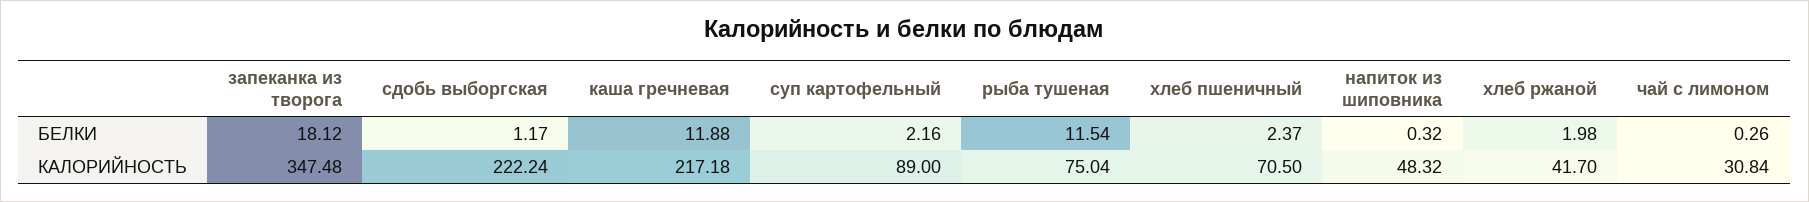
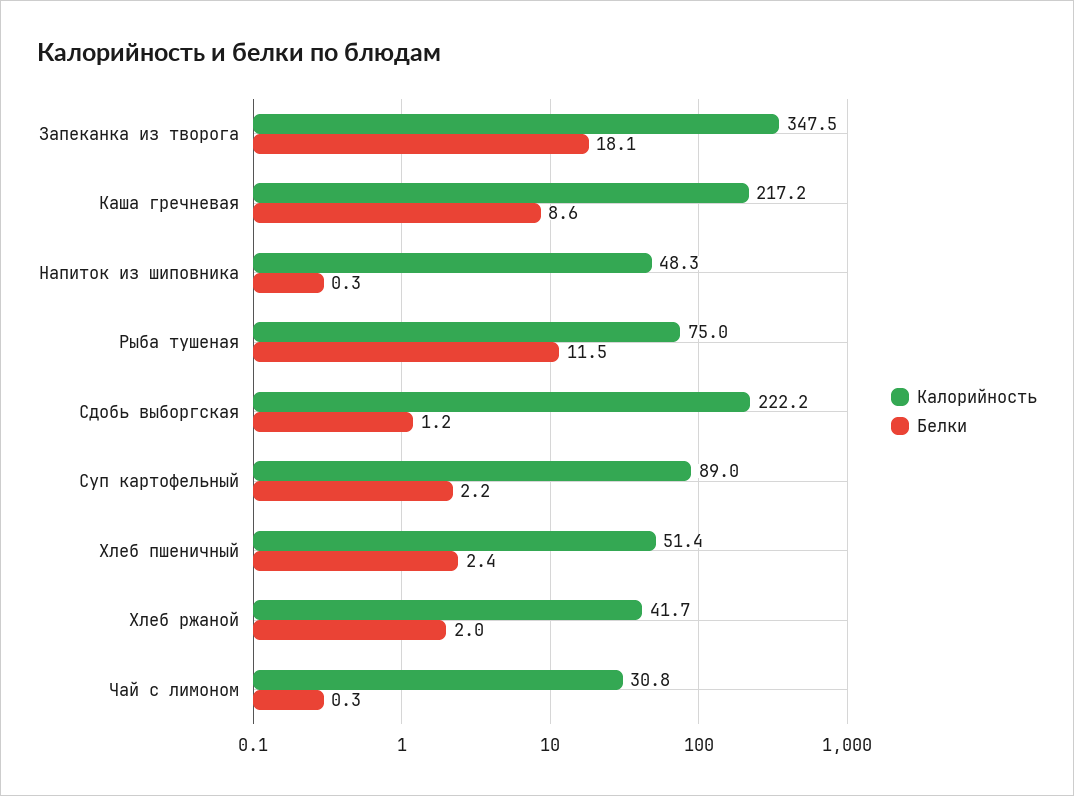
  {
    "БЕЛКИ": {
      "запеканка из творога": 18.12,
      "сдобь выборгская": 1.17,
-     "каша гречневая": 11.88,
+     "каша гречневая": 8.6,
      "суп картофельный": 2.16,
      "рыба тушеная": 11.54,
      "хлеб пшеничный": 2.37,
      "напиток из шиповника": 0.32,
      "хлеб ржаной": 1.98,
      "чай с лимоном": 0.26
    },
    "КАЛОРИЙНОСТЬ": {
      "запеканка из творога": 347.48,
      "сдобь выборгская": 222.24,
      "каша гречневая": 217.18,
      "суп картофельный": 89,
      "рыба тушеная": 75.04,
-     "хлеб пшеничный": 70.5,
+     "хлеб пшеничный": 51.4,
      "напиток из шиповника": 48.32,
      "хлеб ржаной": 41.7,
      "чай с лимоном": 30.84
    }
  }

